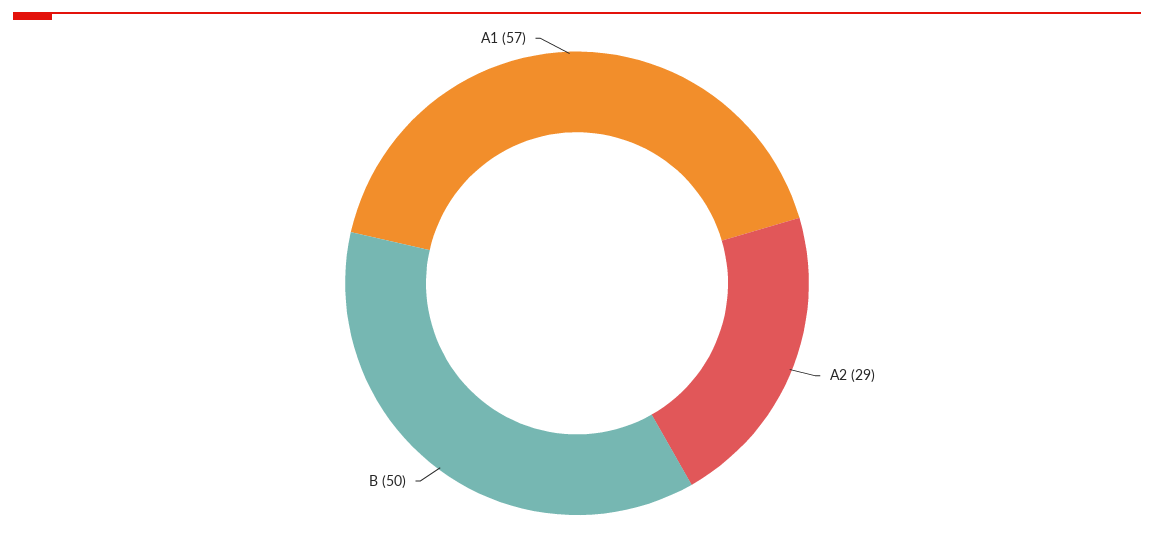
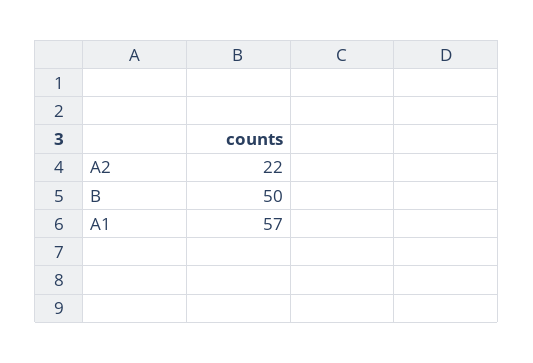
  {
-   "A2": 29,
+   "A2": 22,
    "B": 50,
    "A1": 57
  }

